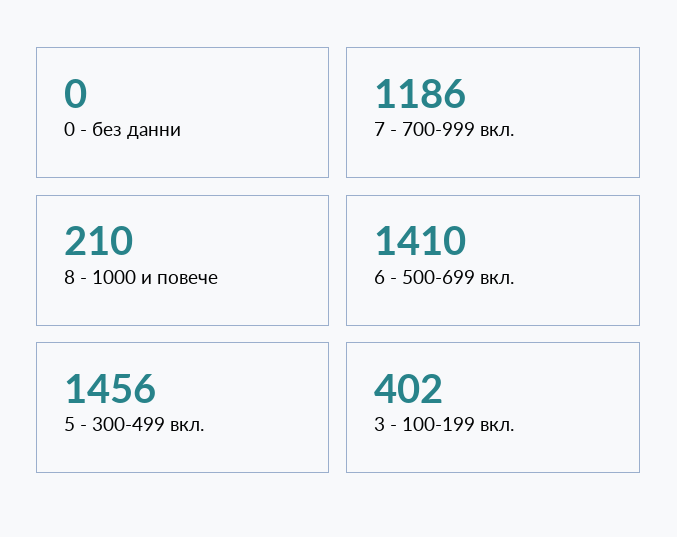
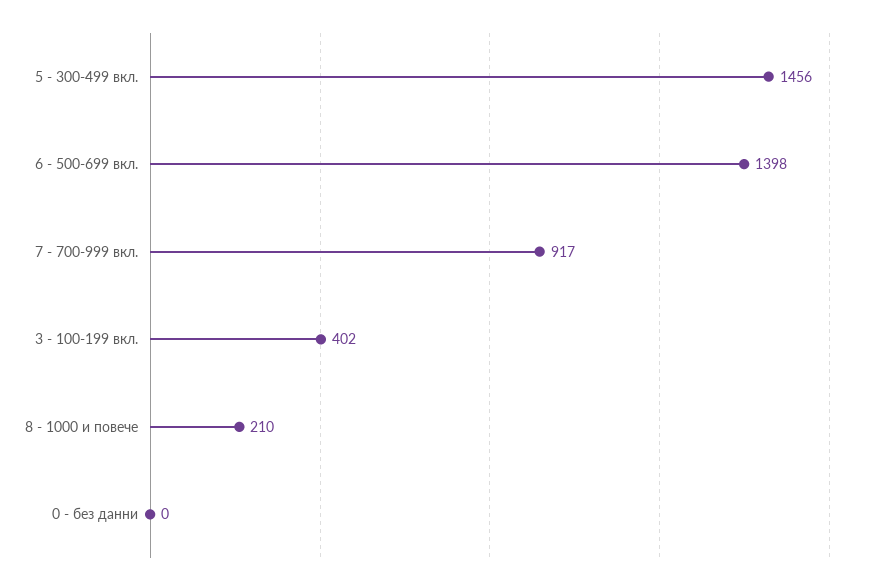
  {
    "0 - без данни": 0,
-   "7 - 700-999 вкл.": 1186,
+   "7 - 700-999 вкл.": 917,
    "8 - 1000 и повече": 210,
-   "6 - 500-699 вкл.": 1410,
+   "6 - 500-699 вкл.": 1398,
    "5 - 300-499 вкл.": 1456,
    "3 - 100-199 вкл.": 402
  }

